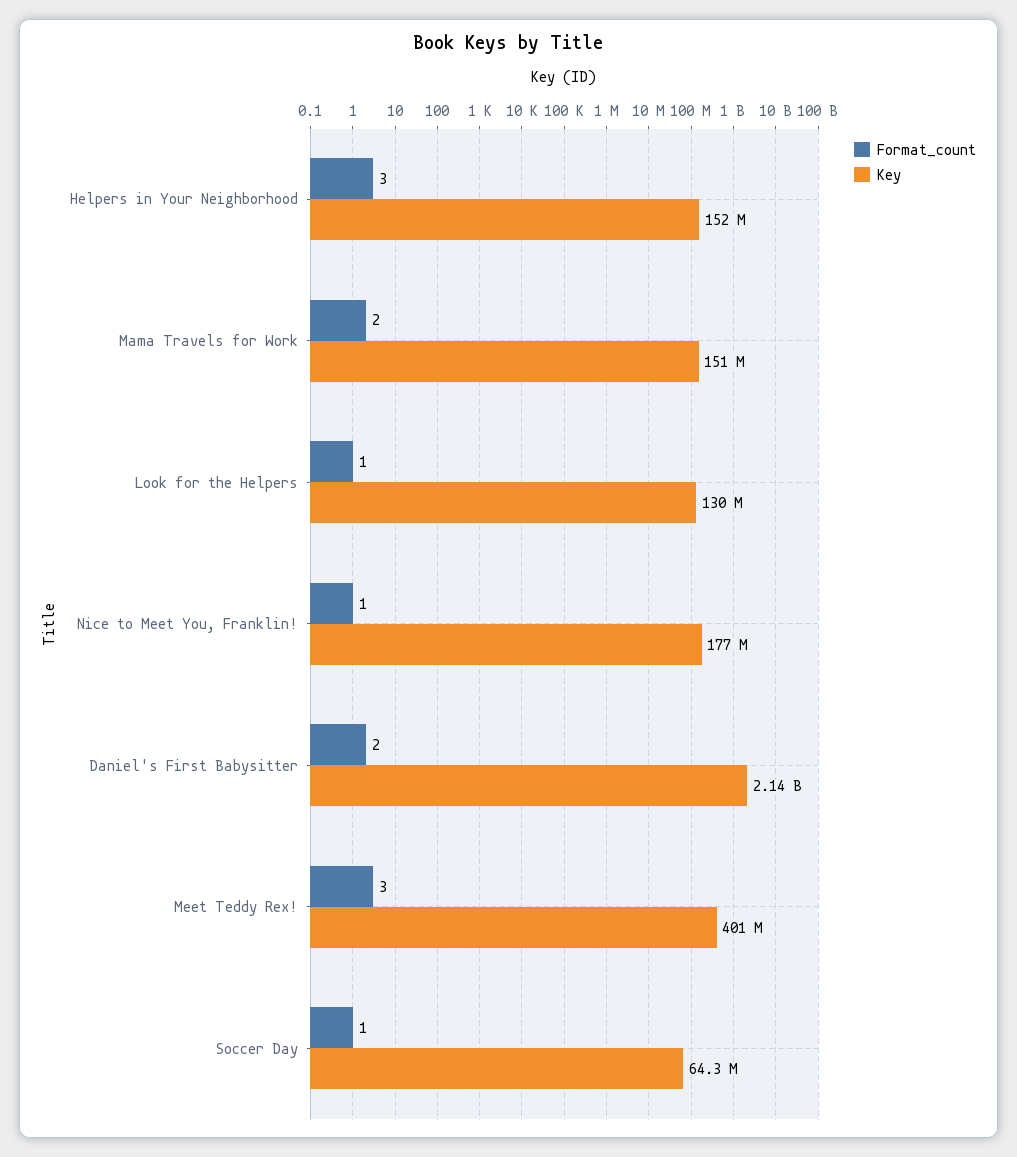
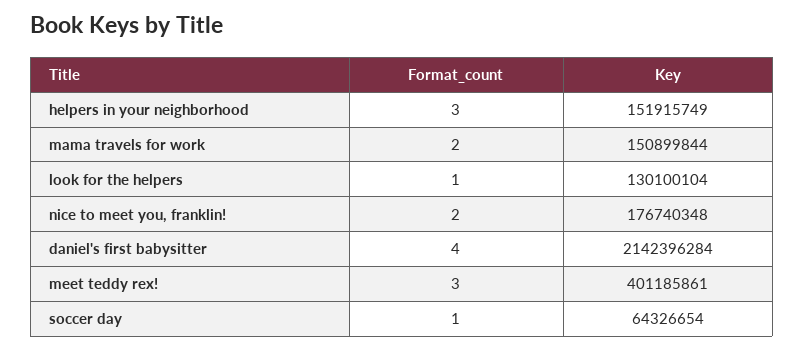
  {
    "Format_count": {
      "Helpers in Your Neighborhood": 3,
      "Mama Travels for Work": 2,
      "Look for the Helpers": 1,
-     "Nice to Meet You, Franklin!": 1,
+     "Nice to Meet You, Franklin!": 2,
-     "Daniel's First Babysitter": 2,
+     "Daniel's First Babysitter": 4,
      "Meet Teddy Rex!": 3,
      "Soccer Day": 1
    },
    "Key": {
      "Helpers in Your Neighborhood": 151915749,
      "Mama Travels for Work": 150899844,
      "Look for the Helpers": 130100104,
      "Nice to Meet You, Franklin!": 176740348,
      "Daniel's First Babysitter": 2142396284,
      "Meet Teddy Rex!": 401185861,
      "Soccer Day": 64326654
    }
  }

